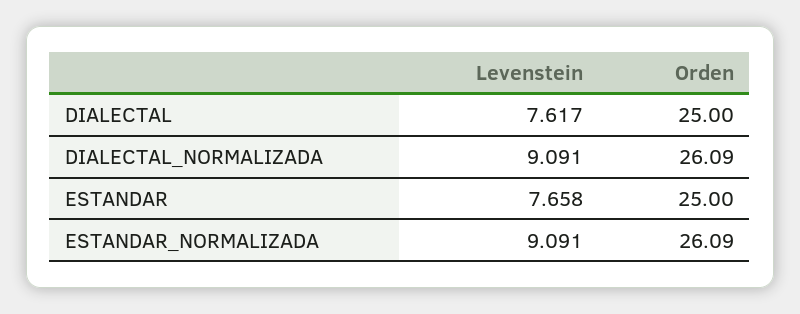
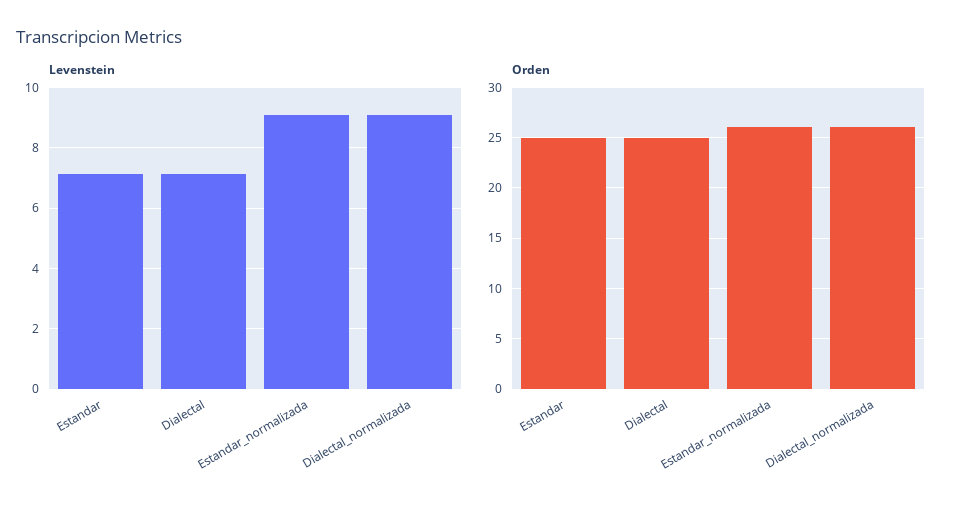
  {
    "Levenstein": {
-     "DIALECTAL": 7.617,
+     "DIALECTAL": 7.2,
      "DIALECTAL_NORMALIZADA": 9.091,
-     "ESTANDAR": 7.658,
+     "ESTANDAR": 7.2,
      "ESTANDAR_NORMALIZADA": 9.091
    },
    "Orden": {
      "DIALECTAL": 25,
      "DIALECTAL_NORMALIZADA": 26.09,
      "ESTANDAR": 25,
      "ESTANDAR_NORMALIZADA": 26.09
    }
  }

